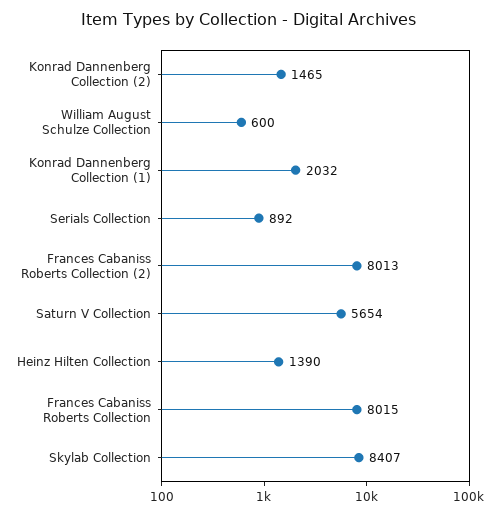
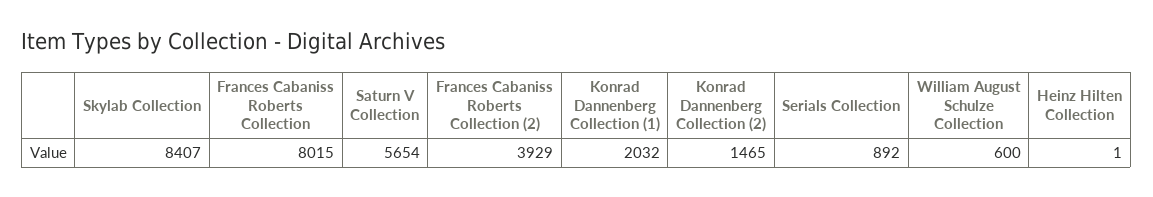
  {
    "Konrad Dannenberg Collection (2)": 1465,
    "William August Schulze Collection": 600,
    "Konrad Dannenberg Collection (1)": 2032,
    "Serials Collection": 892,
-   "Frances Cabaniss Roberts Collection (2)": 8013,
+   "Frances Cabaniss Roberts Collection (2)": 3929,
    "Saturn V Collection": 5654,
-   "Heinz Hilten Collection": 1390,
+   "Heinz Hilten Collection": 1,
    "Frances Cabaniss Roberts Collection": 8015,
    "Skylab Collection": 8407
  }

